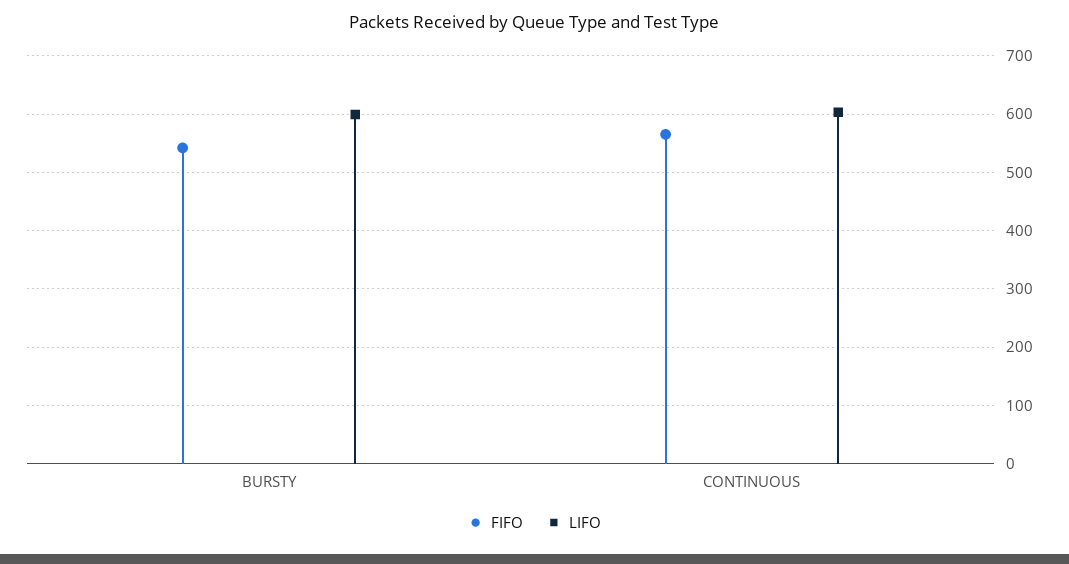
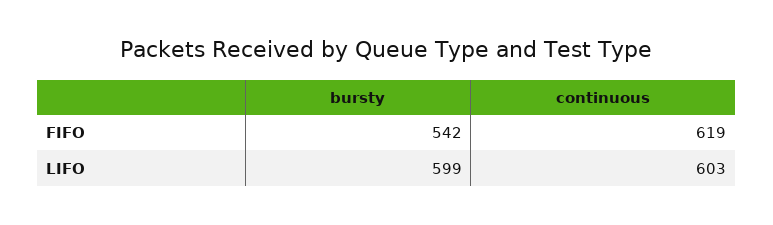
  {
    "FIFO": {
      "BURSTY": 542,
-     "CONTINUOUS": 560
+     "CONTINUOUS": 619
    },
    "LIFO": {
      "BURSTY": 599,
      "CONTINUOUS": 603
    }
  }

